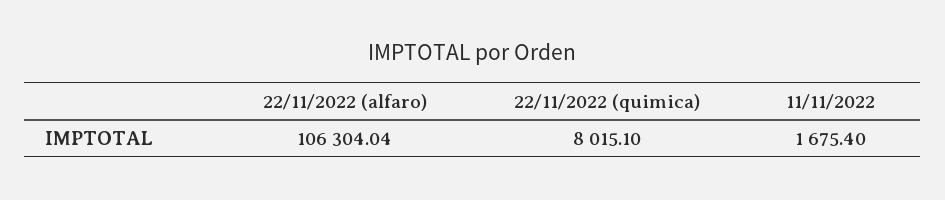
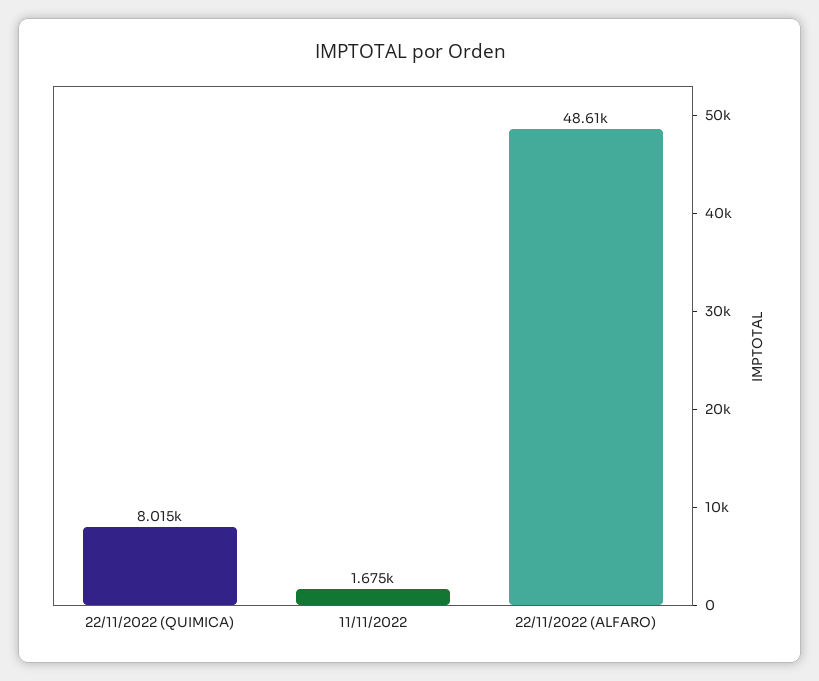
  {
-   "22/11/2022 (alfaro)": 106304.04,
+   "22/11/2022 (alfaro)": 48610,
    "22/11/2022 (quimica)": 8015.1,
    "11/11/2022": 1675.4
  }

